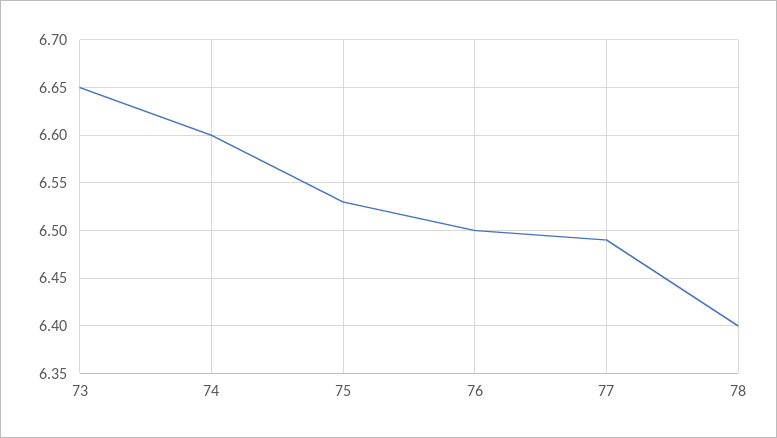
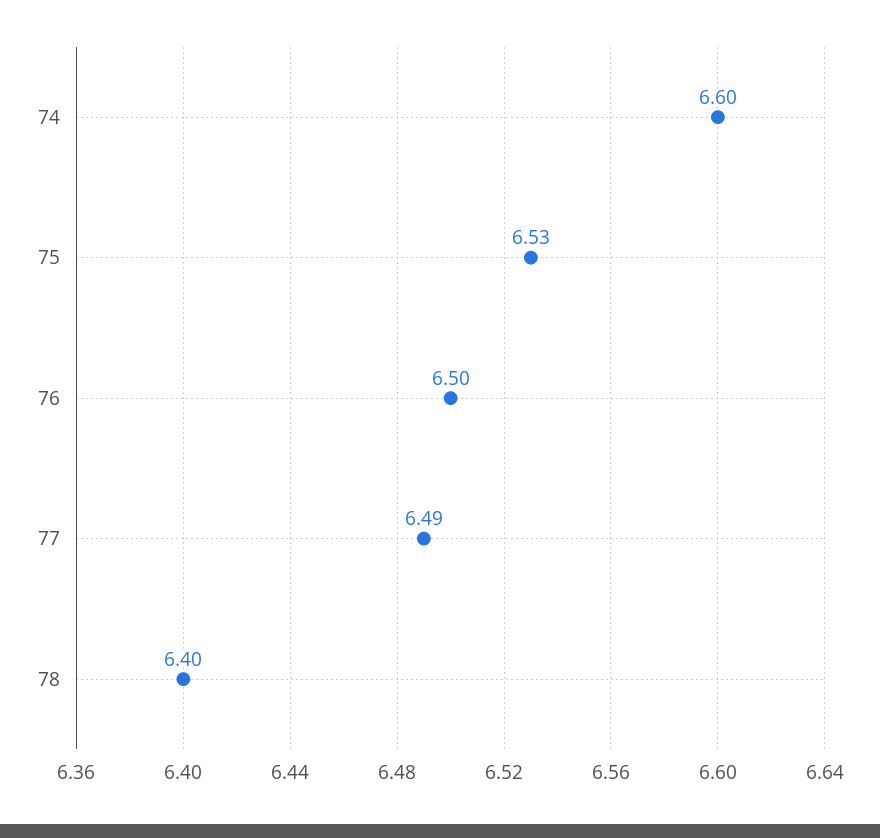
  {
-   "73": 6.65,
    "74": 6.6,
    "75": 6.53,
    "76": 6.5,
    "77": 6.49,
    "78": 6.4
  }

